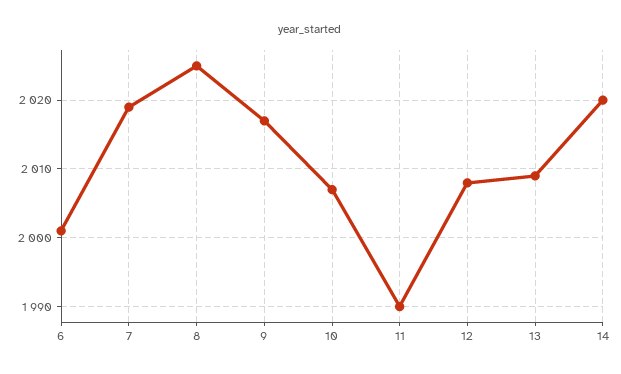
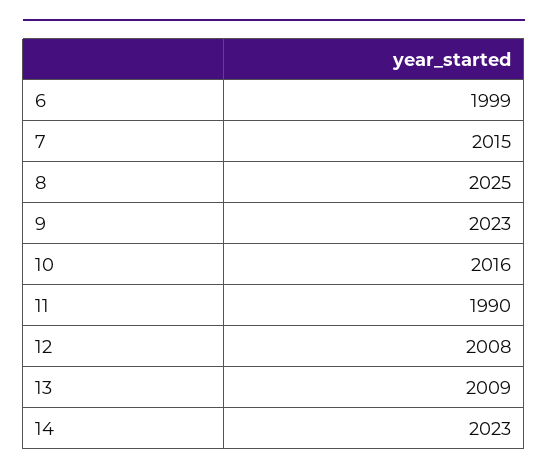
  {
-   "6": 2001,
+   "6": 1999,
-   "7": 2019,
+   "7": 2015,
    "8": 2025,
-   "9": 2017,
+   "9": 2023,
-   "10": 2007,
+   "10": 2016,
    "11": 1990,
    "12": 2008,
    "13": 2009,
-   "14": 2020
+   "14": 2023
  }

